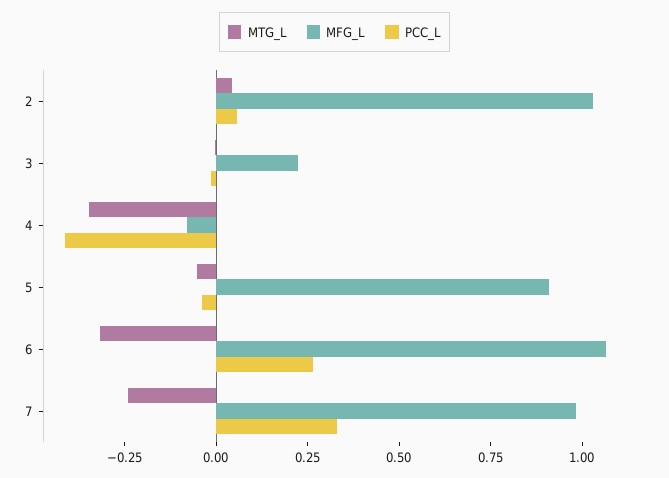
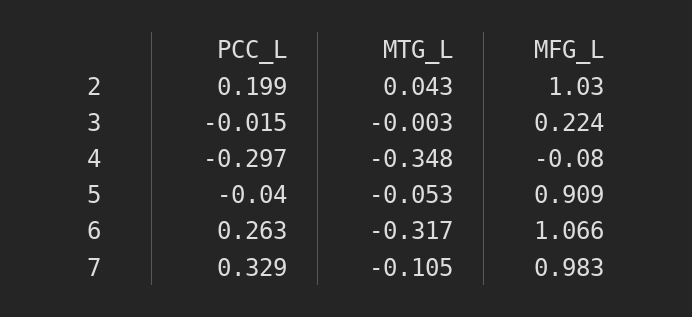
  {
    "MTG_L": {
      "2": 0.043,
      "3": -0.003,
      "4": -0.348,
      "5": -0.053,
      "6": -0.317,
-     "7": -0.25
+     "7": -0.105
    },
    "MFG_L": {
      "2": 1.03,
      "3": 0.224,
      "4": -0.08,
      "5": 0.909,
      "6": 1.066,
      "7": 0.983
    },
    "PCC_L": {
-     "2": 0.05,
+     "2": 0.199,
      "3": -0.015,
-     "4": -0.4,
+     "4": -0.297,
      "5": -0.04,
      "6": 0.263,
      "7": 0.329
    }
  }

